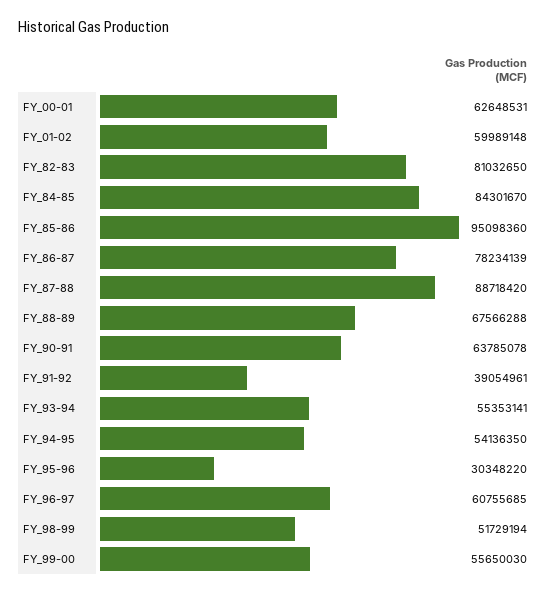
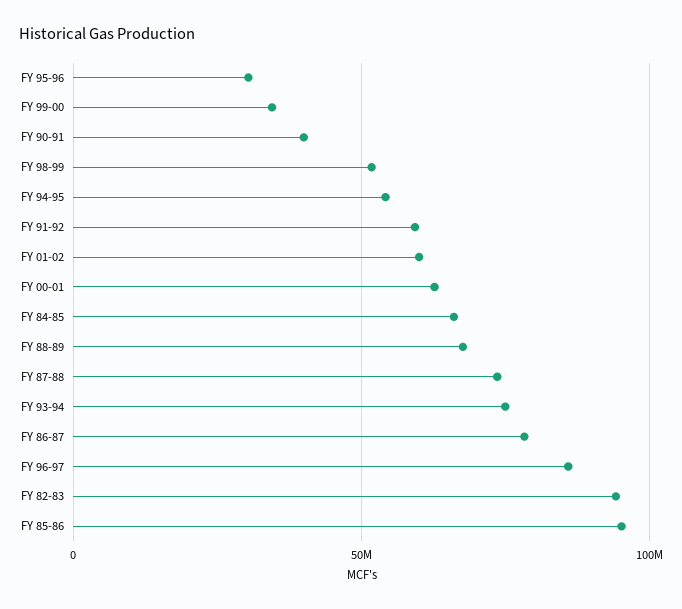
  {
    "FY_00-01": 62648531,
    "FY_01-02": 59989148,
-   "FY_82-83": 81032650,
+   "FY_82-83": 95000000,
-   "FY_84-85": 84301670,
+   "FY_84-85": 65000000,
    "FY_85-86": 95098360,
    "FY_86-87": 78234139,
-   "FY_87-88": 88718420,
+   "FY_87-88": 75000000,
    "FY_88-89": 67566288,
-   "FY_90-91": 63785078,
+   "FY_90-91": 40000000,
-   "FY_91-92": 39054961,
+   "FY_91-92": 60000000,
-   "FY_93-94": 55353141,
+   "FY_93-94": 75000000,
    "FY_94-95": 54136350,
    "FY_95-96": 30348220,
-   "FY_96-97": 60755685,
+   "FY_96-97": 85000000,
    "FY_98-99": 51729194,
-   "FY_99-00": 55650030
+   "FY_99-00": 35000000
  }

